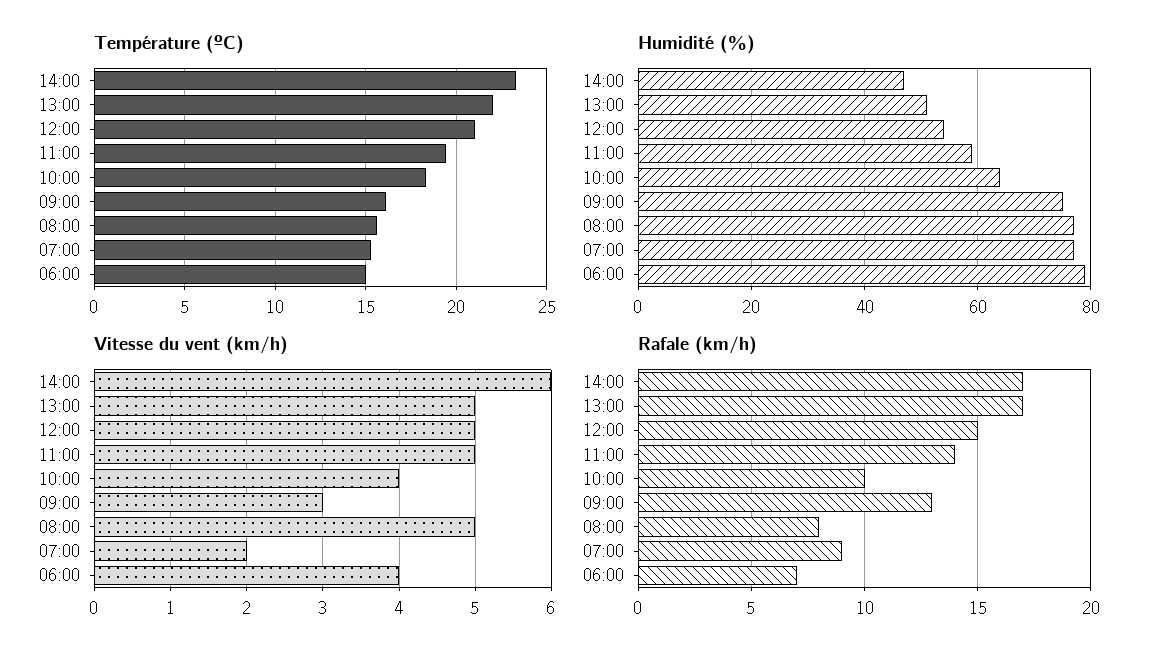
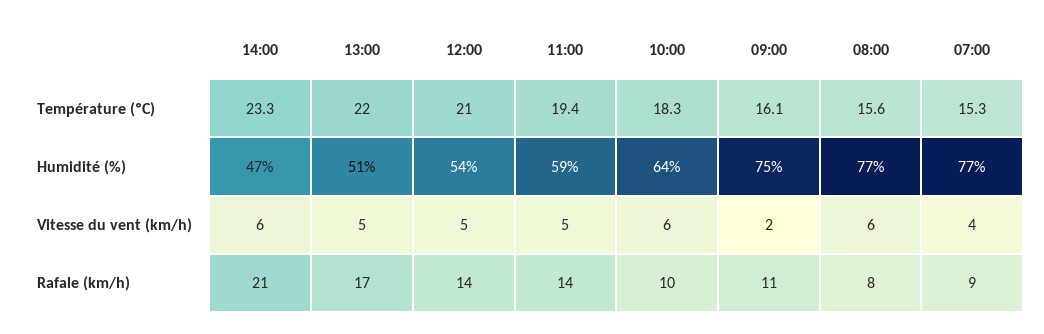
  {
    "Température (ºC)": {
      "14:00": 23.3,
      "13:00": 22,
      "12:00": 21,
      "11:00": 19.4,
      "10:00": 18.3,
      "09:00": 16.1,
      "08:00": 15.6,
-     "07:00": 15.3,
+     "07:00": 15.3
-     "06:00": 15
    },
    "Humidité (%)": {
      "14:00": 47,
      "13:00": 51,
      "12:00": 54,
      "11:00": 59,
      "10:00": 64,
      "09:00": 75,
      "08:00": 77,
-     "07:00": 77,
+     "07:00": 77
-     "06:00": 80
    },
    "Vitesse du vent (km/h)": {
      "14:00": 6,
      "13:00": 5,
      "12:00": 5,
      "11:00": 5,
-     "10:00": 4,
+     "10:00": 6,
-     "09:00": 3,
+     "09:00": 2,
-     "08:00": 5,
+     "08:00": 6,
-     "07:00": 2,
+     "07:00": 4
-     "06:00": 4
    },
    "Rafale (km/h)": {
-     "14:00": 17,
+     "14:00": 21,
      "13:00": 17,
-     "12:00": 15,
+     "12:00": 14,
      "11:00": 14,
      "10:00": 10,
-     "09:00": 13,
+     "09:00": 11,
      "08:00": 8,
-     "07:00": 9,
+     "07:00": 9
-     "06:00": 7
    }
  }

